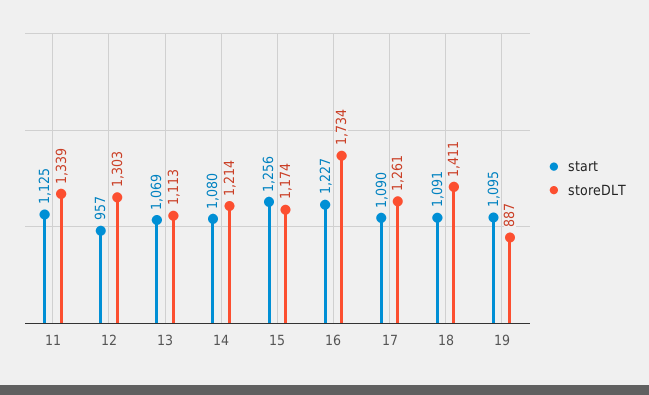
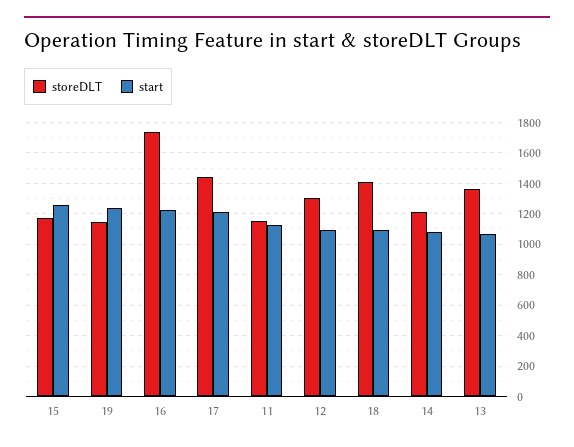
  {
    "start": {
      "11": 1125,
-     "12": 957,
+     "12": 1100,
      "13": 1069,
      "14": 1080,
      "15": 1256,
      "16": 1227,
-     "17": 1090,
+     "17": 1200,
      "18": 1091,
-     "19": 1095
+     "19": 1250
    },
    "storeDLT": {
-     "11": 1339,
+     "11": 1150,
      "12": 1303,
-     "13": 1113,
+     "13": 1350,
      "14": 1214,
      "15": 1174,
      "16": 1734,
-     "17": 1261,
+     "17": 1450,
      "18": 1411,
-     "19": 887
+     "19": 1150
    }
  }

